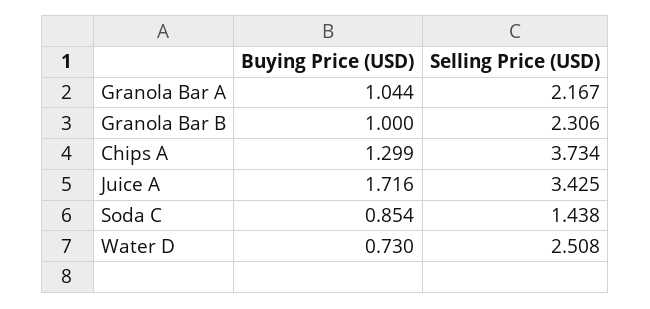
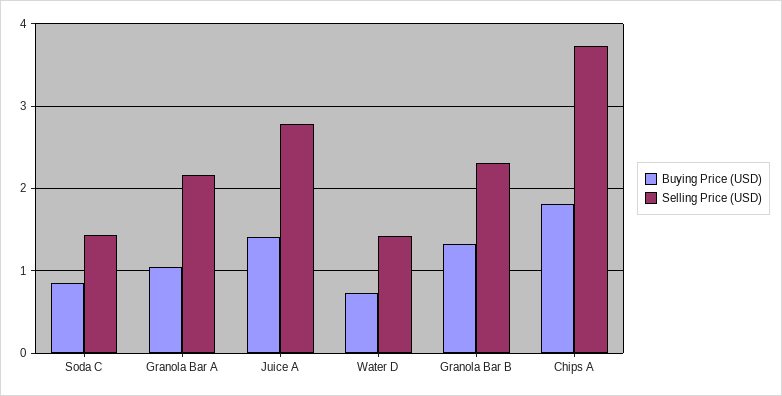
  {
    "Buying Price (USD)": {
      "Granola Bar A": 1.044,
-     "Granola Bar B": 1,
+     "Granola Bar B": 1.3,
-     "Chips A": 1.299,
+     "Chips A": 1.8,
-     "Juice A": 1.716,
+     "Juice A": 1.4,
      "Soda C": 0.854,
      "Water D": 0.73
    },
    "Selling Price (USD)": {
      "Granola Bar A": 2.167,
      "Granola Bar B": 2.306,
      "Chips A": 3.734,
-     "Juice A": 3.425,
+     "Juice A": 2.8,
      "Soda C": 1.438,
-     "Water D": 2.508
+     "Water D": 1.4
    }
  }

